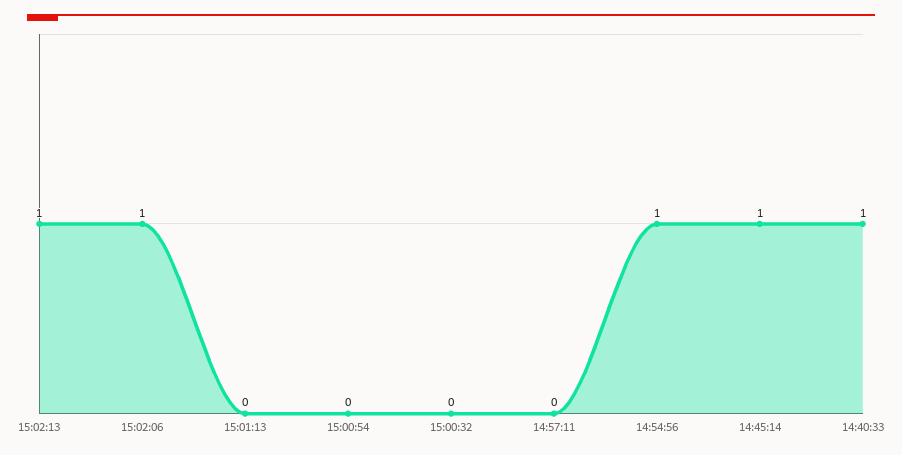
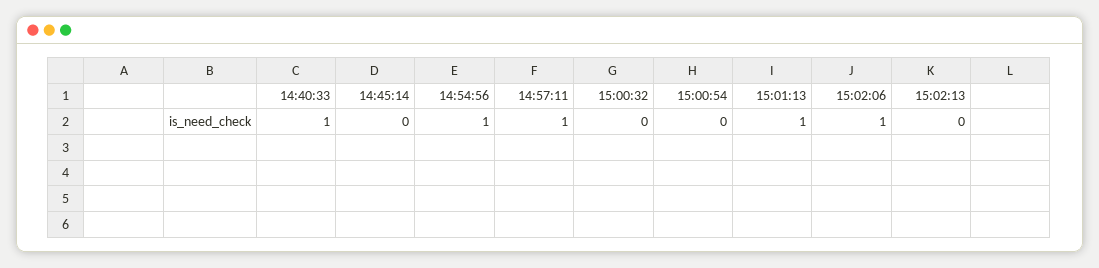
  {
-   "15:02:13": 1,
+   "15:02:13": 0,
    "15:02:06": 1,
-   "15:01:13": 0,
+   "15:01:13": 1,
    "15:00:54": 0,
    "15:00:32": 0,
-   "14:57:11": 0,
+   "14:57:11": 1,
    "14:54:56": 1,
-   "14:45:14": 1,
+   "14:45:14": 0,
    "14:40:33": 1
  }

